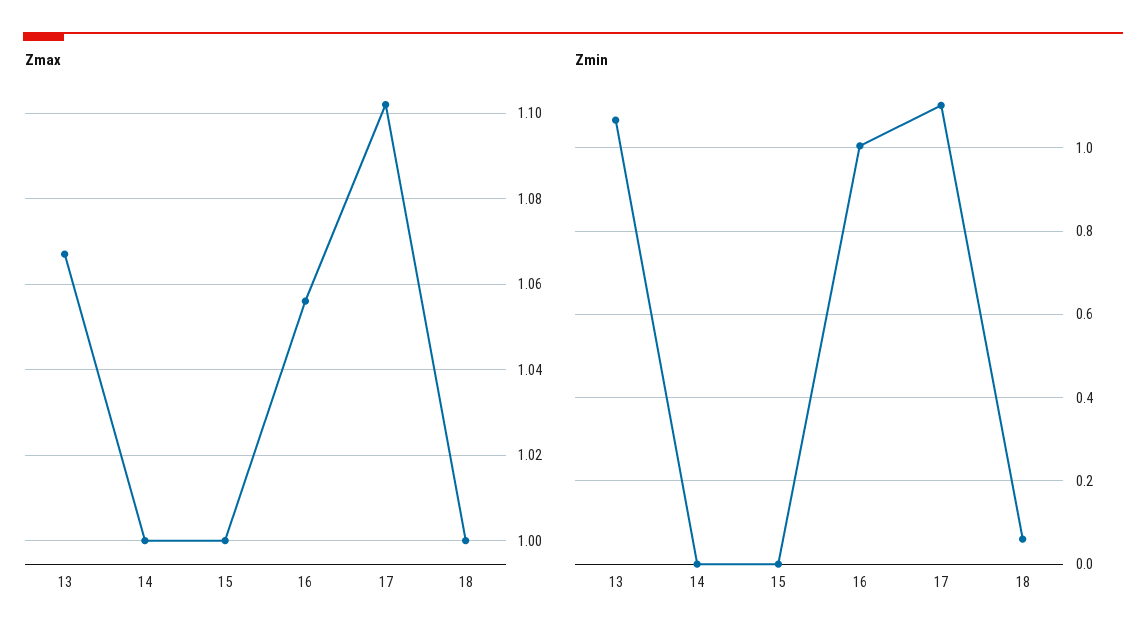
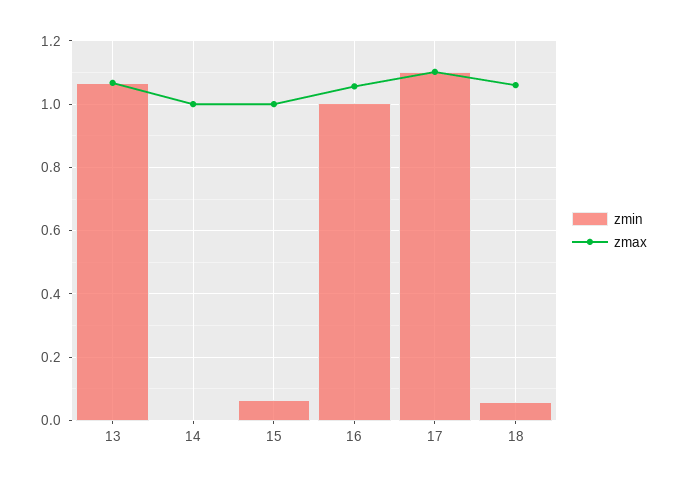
  {
    "Zmax": {
      "13": 1.065,
      "14": 1,
      "15": 1,
      "16": 1.055,
      "17": 1.1,
-     "18": 1
+     "18": 1.06
    },
    "Zmin": {
      "13": 1.06,
      "14": 0,
-     "15": 0,
+     "15": 0.06,
      "16": 1,
      "17": 1.1,
      "18": 0.06
    }
  }

